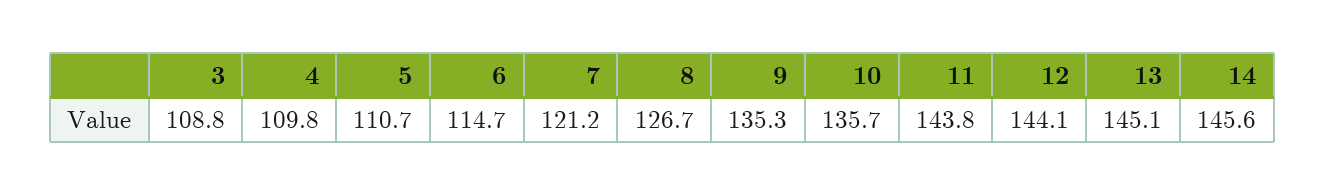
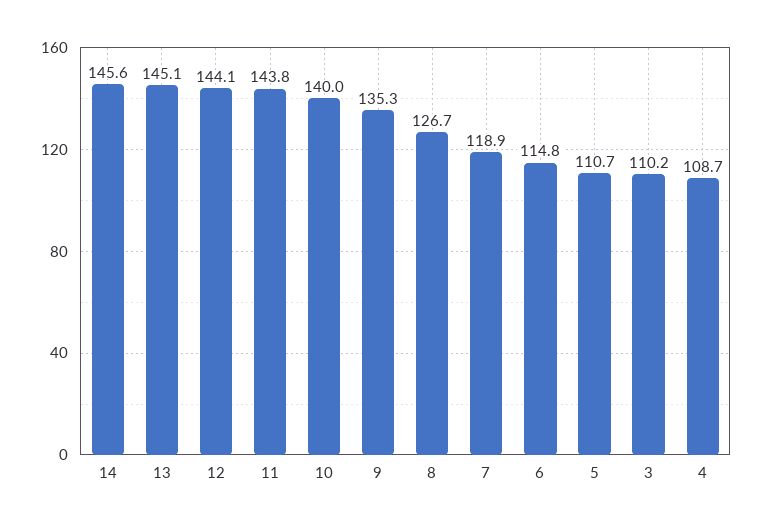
  {
-   "3": 108.8,
+   "3": 110.2,
-   "4": 109.8,
+   "4": 108.7,
    "5": 110.7,
-   "6": 114.7,
+   "6": 114.8,
-   "7": 121.2,
+   "7": 118.9,
    "8": 126.7,
    "9": 135.3,
-   "10": 135.7,
+   "10": 140,
    "11": 143.8,
    "12": 144.1,
    "13": 145.1,
    "14": 145.6
  }

